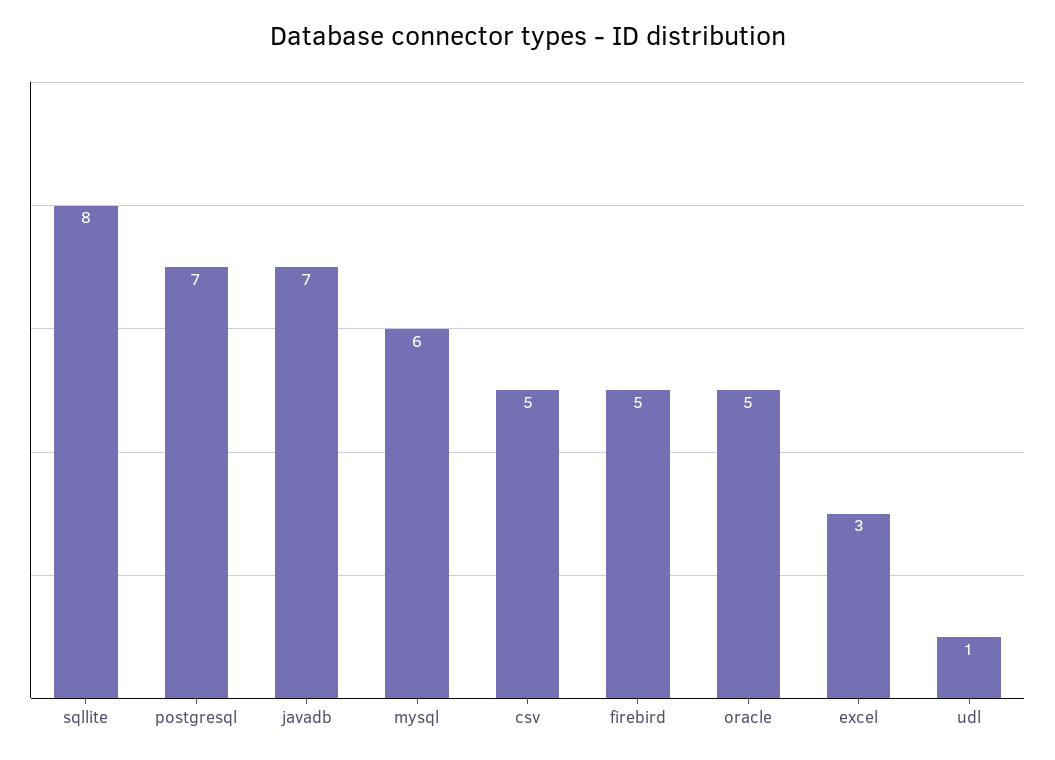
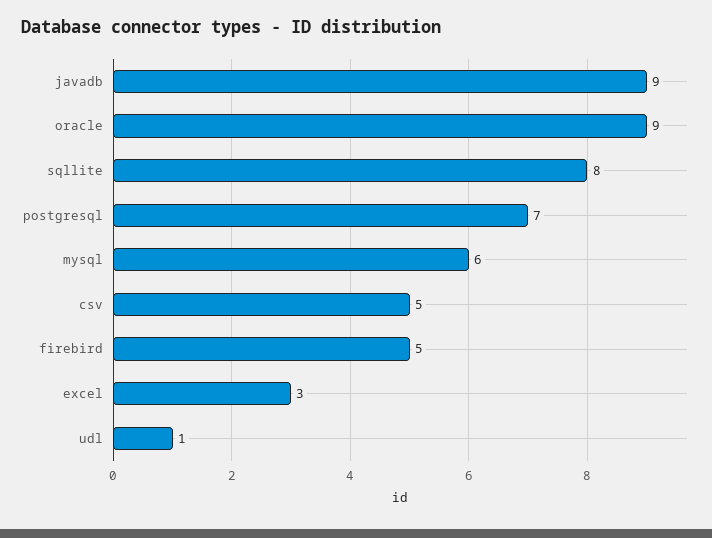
  {
    "sqllite": 8,
    "postgresql": 7,
-   "javadb": 7,
+   "javadb": 9,
    "mysql": 6,
    "csv": 5,
    "firebird": 5,
-   "oracle": 5,
+   "oracle": 9,
    "excel": 3,
    "udl": 1
  }

